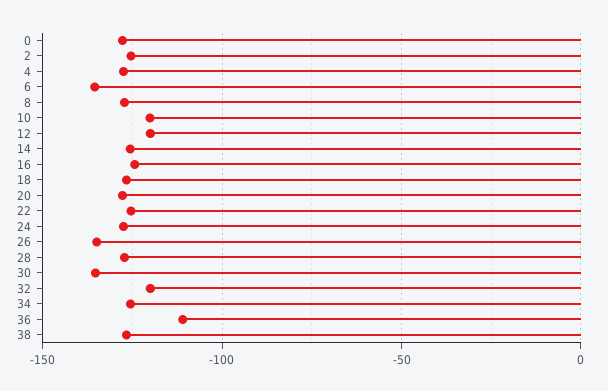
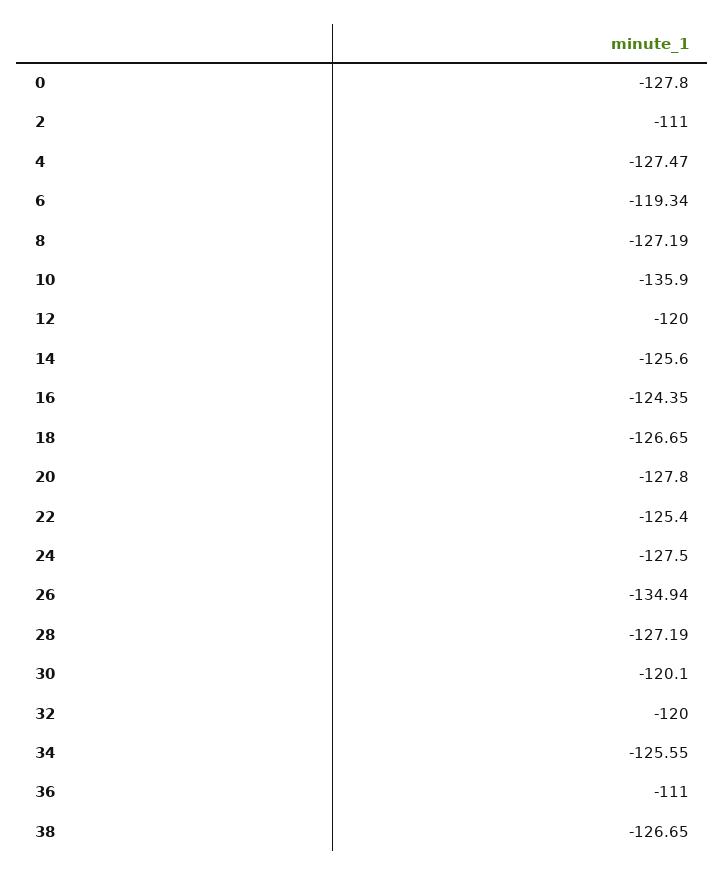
  {
    "0": -127.8,
-   "2": -125,
+   "2": -111,
    "4": -127.47,
-   "6": -135,
+   "6": -119.34,
    "8": -127.19,
-   "10": -120,
+   "10": -135.9,
    "12": -120,
    "14": -125.6,
    "16": -124.35,
    "18": -126.65,
    "20": -127.8,
    "22": -125.4,
    "24": -127.5,
    "26": -134.94,
    "28": -127.19,
-   "30": -135,
+   "30": -120.1,
    "32": -120,
    "34": -125.55,
    "36": -111,
    "38": -126.65
  }

